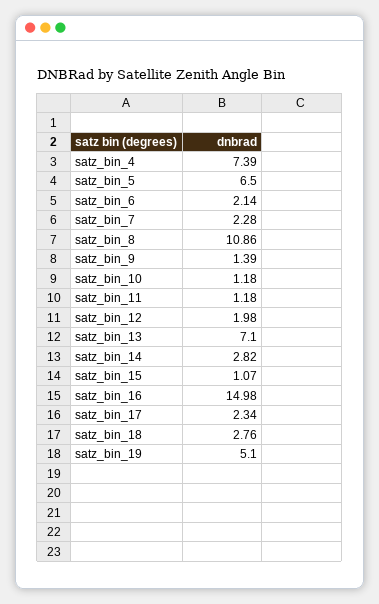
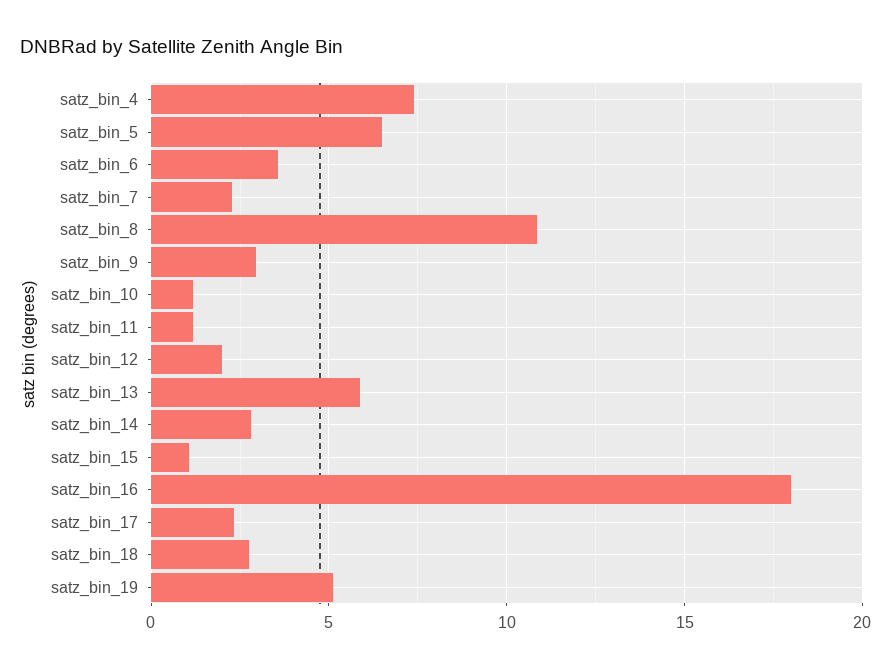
  {
    "satz_bin_4": 7.39,
    "satz_bin_5": 6.5,
-   "satz_bin_6": 2.14,
+   "satz_bin_6": 3.5,
    "satz_bin_7": 2.28,
    "satz_bin_8": 10.86,
-   "satz_bin_9": 1.39,
+   "satz_bin_9": 3,
    "satz_bin_10": 1.18,
    "satz_bin_11": 1.18,
    "satz_bin_12": 1.98,
-   "satz_bin_13": 7.1,
+   "satz_bin_13": 6,
    "satz_bin_14": 2.82,
    "satz_bin_15": 1.07,
-   "satz_bin_16": 14.98,
+   "satz_bin_16": 18,
    "satz_bin_17": 2.34,
    "satz_bin_18": 2.76,
    "satz_bin_19": 5.1
  }

